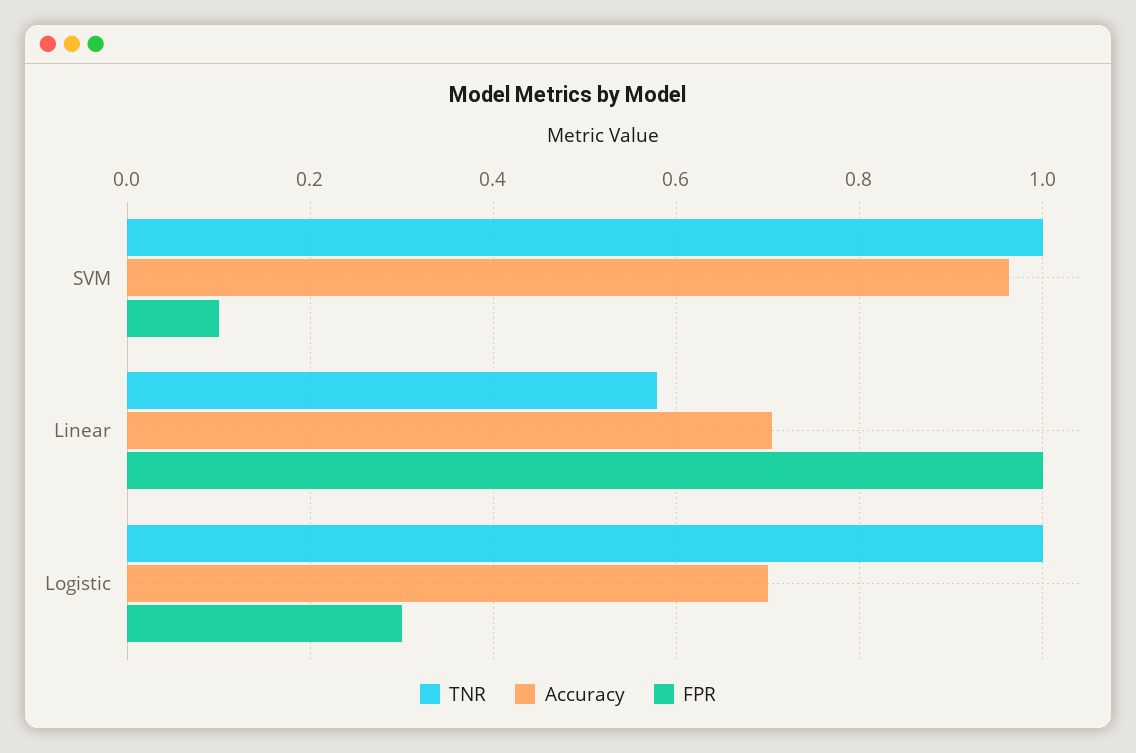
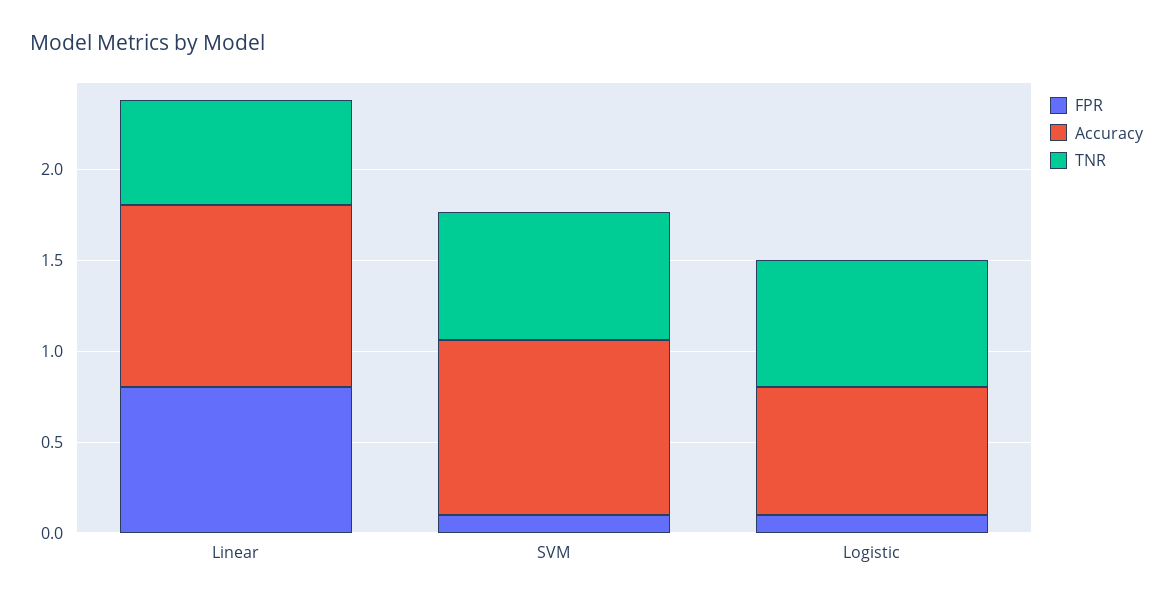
  {
    "TNR": {
-     "SVM": 1,
+     "SVM": 0.7,
      "Linear": 0.58,
-     "Logistic": 1
+     "Logistic": 0.7
    },
    "Accuracy": {
      "SVM": 0.96,
-     "Linear": 0.7,
+     "Linear": 1,
      "Logistic": 0.7
    },
    "FPR": {
      "SVM": 0.1,
-     "Linear": 1,
+     "Linear": 0.8,
-     "Logistic": 0.3
+     "Logistic": 0.1
    }
  }

